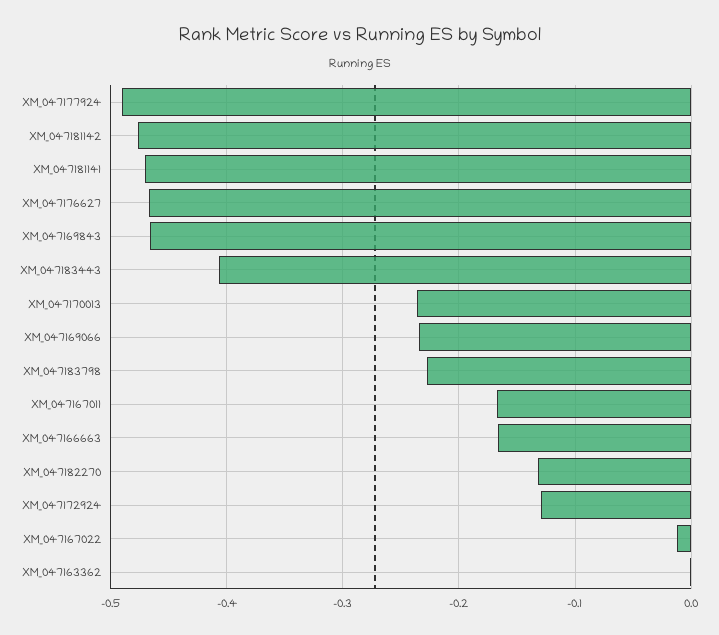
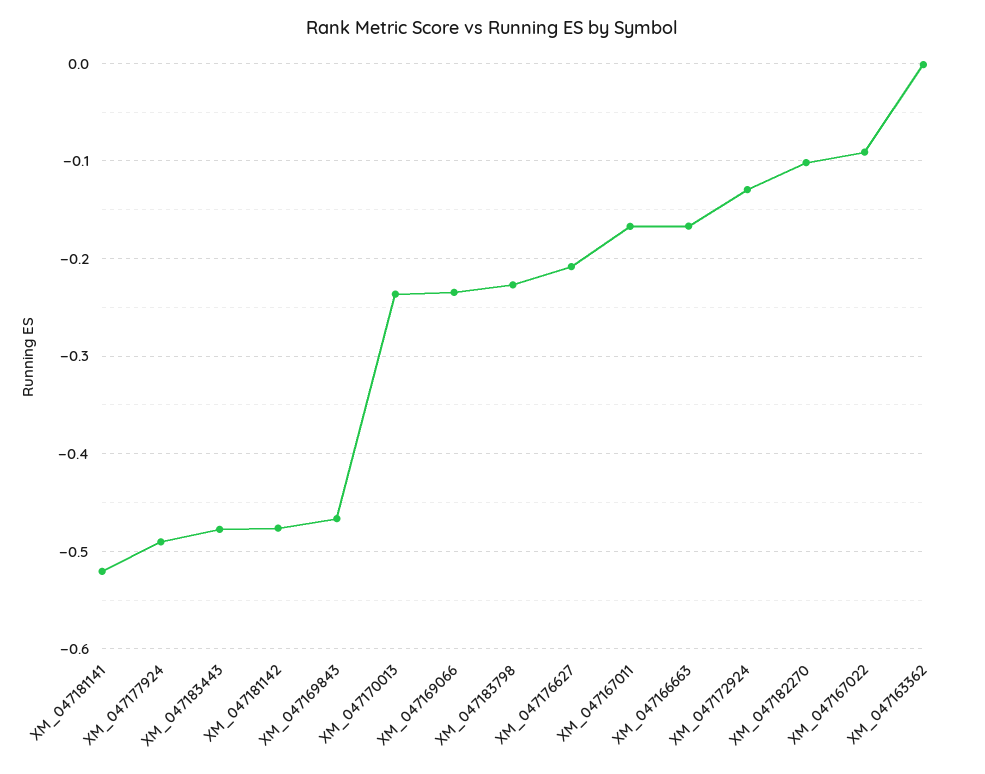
  {
    "XM_047177924": -0.49,
    "XM_047181142": -0.48,
-   "XM_047181141": -0.47,
+   "XM_047181141": -0.52,
-   "XM_047176627": -0.47,
+   "XM_047176627": -0.21,
    "XM_047169843": -0.47,
-   "XM_047183443": -0.41,
+   "XM_047183443": -0.48,
    "XM_047170013": -0.24,
    "XM_047169066": -0.23,
    "XM_047183798": -0.23,
    "XM_047167011": -0.17,
    "XM_047166663": -0.17,
-   "XM_047182270": -0.13,
+   "XM_047182270": -0.1,
    "XM_047172924": -0.13,
-   "XM_047167022": -0.01,
+   "XM_047167022": -0.09,
    "XM_047163362": 0
  }

